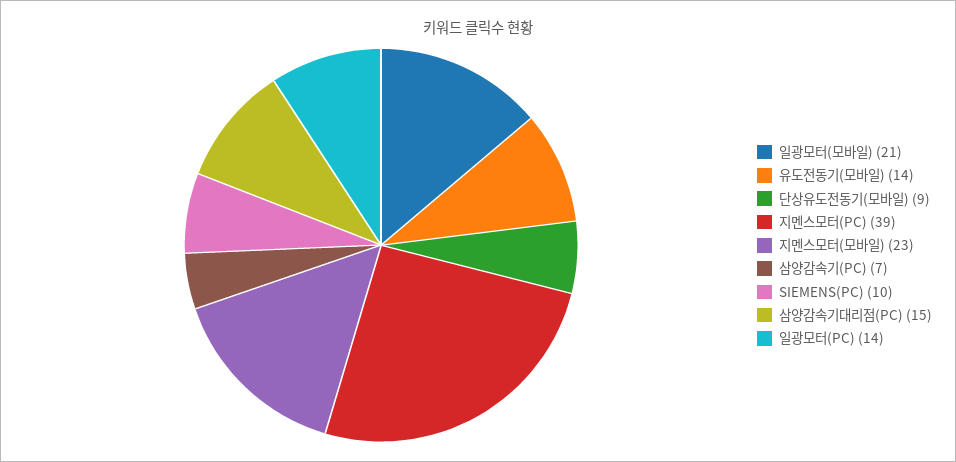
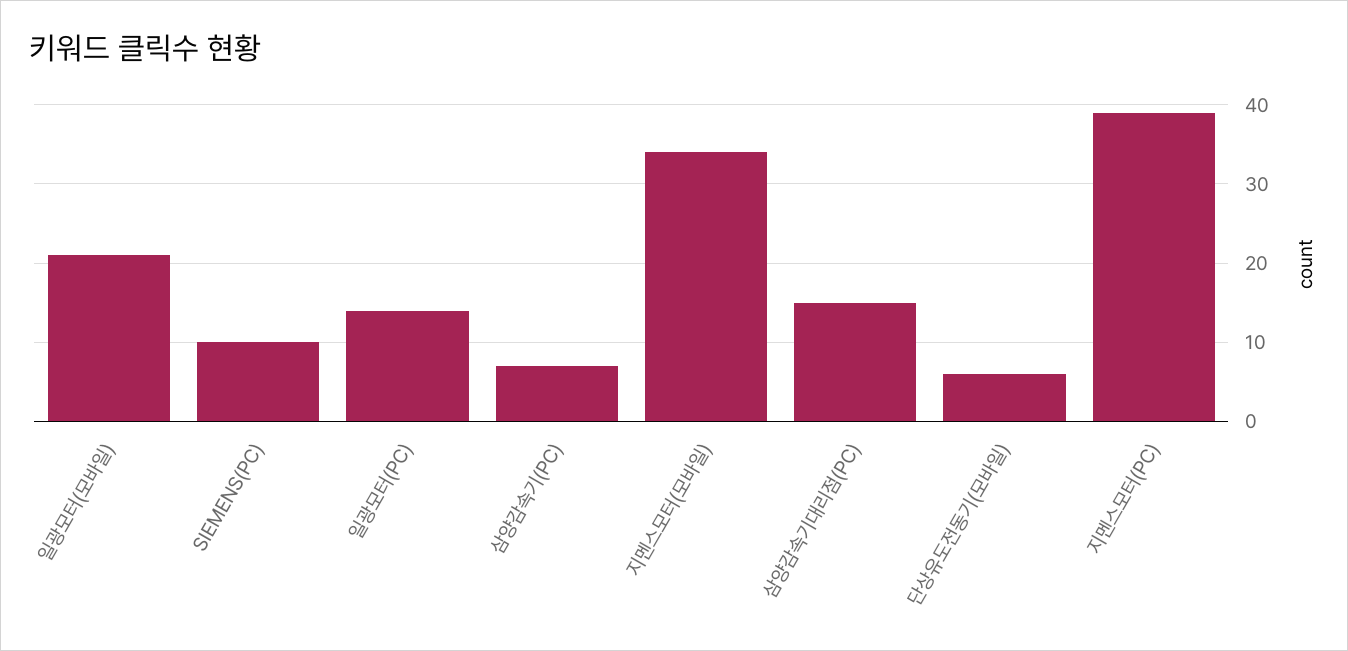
  {
    "일광모터(모바일)": 21,
-   "유도전동기(모바일)": 14,
-   "단상유도전동기(모바일)": 9,
+   "단상유도전동기(모바일)": 6,
    "지멘스모터(PC)": 39,
-   "지멘스모터(모바일)": 23,
+   "지멘스모터(모바일)": 34,
    "삼양감속기(PC)": 7,
    "SIEMENS(PC)": 10,
    "삼양감속기대리점(PC)": 15,
    "일광모터(PC)": 14
  }

